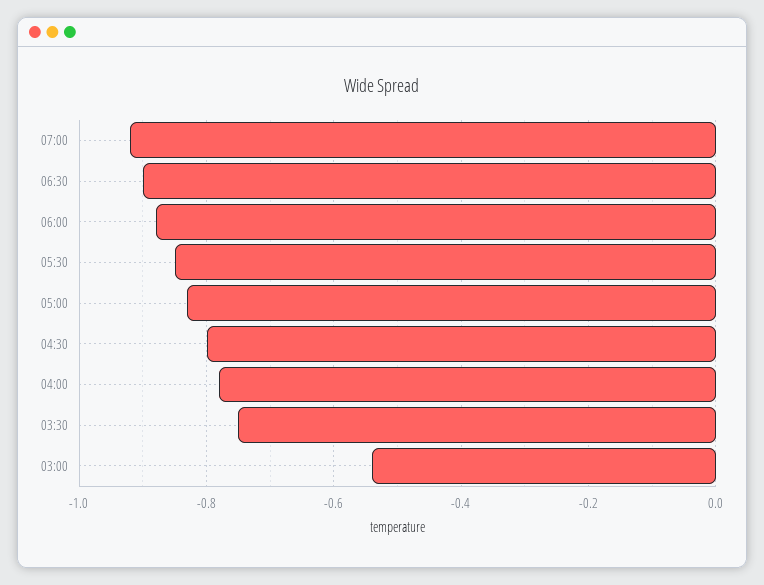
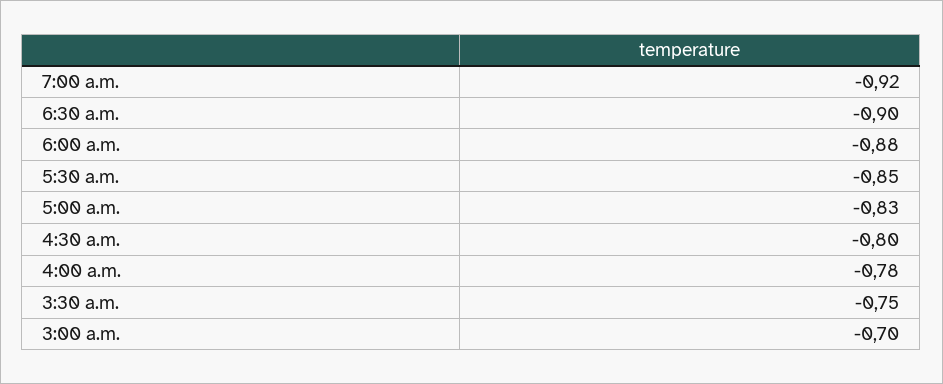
  {
    "07:00": -0.92,
    "06:30": -0.9,
    "06:00": -0.88,
    "05:30": -0.85,
    "05:00": -0.83,
    "04:30": -0.8,
    "04:00": -0.78,
    "03:30": -0.75,
-   "03:00": -0.55
+   "03:00": -0.7
  }

